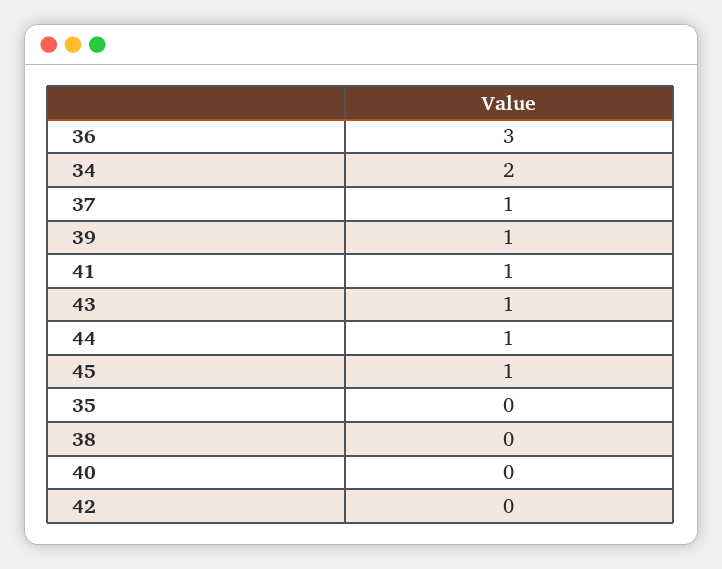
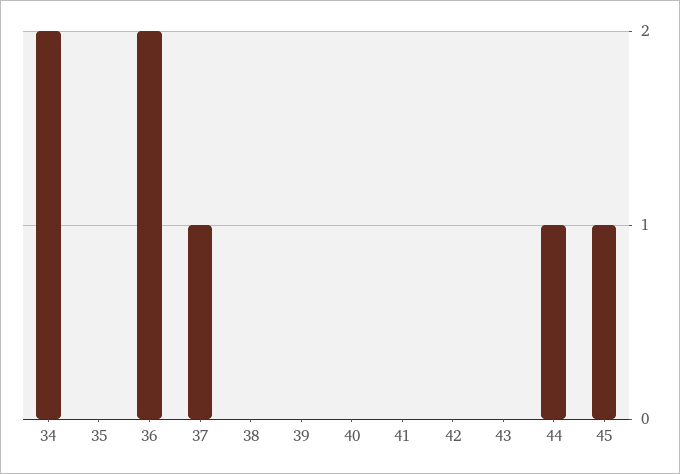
  {
-   "36": 3,
+   "36": 2,
    "34": 2,
    "37": 1,
-   "39": 1,
+   "39": 0,
-   "41": 1,
+   "41": 0,
-   "43": 1,
+   "43": 0,
    "44": 1,
    "45": 1,
    "35": 0,
    "38": 0,
    "40": 0,
    "42": 0
  }

